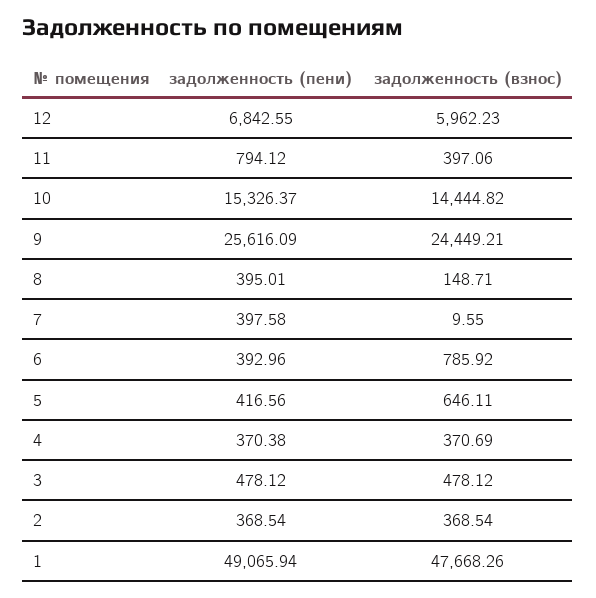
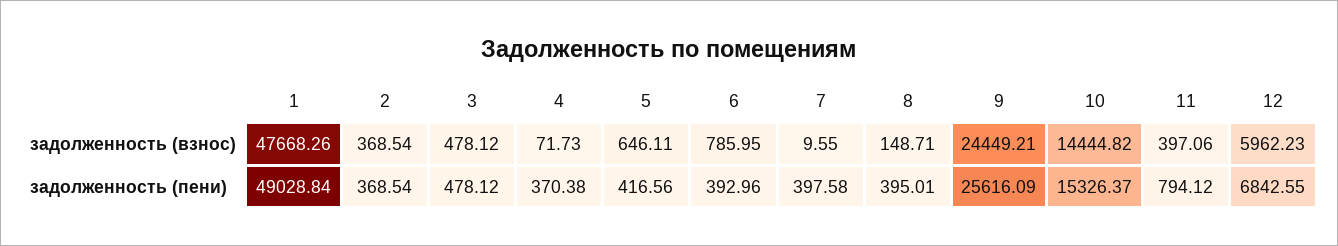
  {
    "задолженность (пени)": {
      "12": 6842.55,
      "11": 794.12,
      "10": 15326.37,
      "9": 25616.09,
      "8": 395.01,
      "7": 397.58,
      "6": 392.96,
      "5": 416.56,
      "4": 370.38,
      "3": 478.12,
      "2": 368.54,
-     "1": 49065.94
+     "1": 49028.84
    },
    "задолженность (взнос)": {
      "12": 5962.23,
      "11": 397.06,
      "10": 14444.82,
      "9": 24449.21,
      "8": 148.71,
      "7": 9.55,
-     "6": 785.92,
+     "6": 785.95,
      "5": 646.11,
-     "4": 370.69,
+     "4": 71.73,
      "3": 478.12,
      "2": 368.54,
      "1": 47668.26
    }
  }

